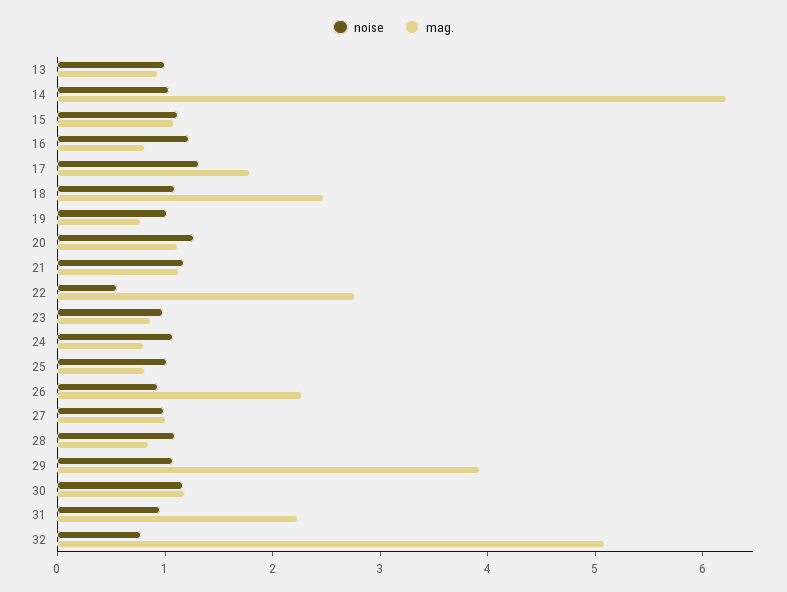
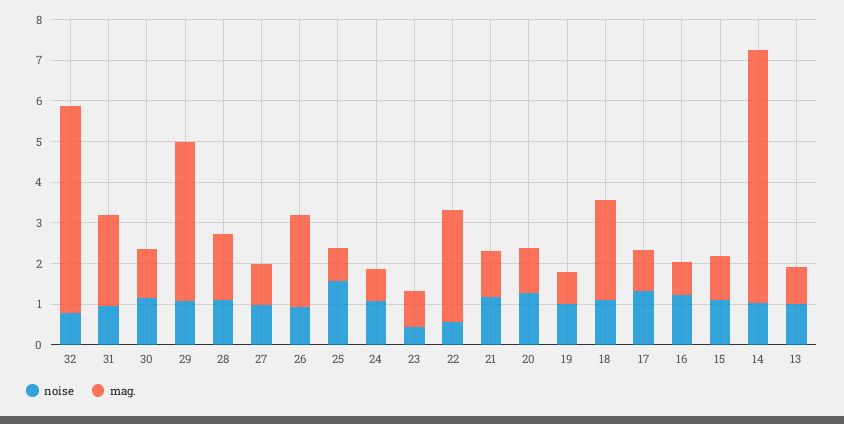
  {
    "noise": {
      "13": 1,
      "14": 1,
      "15": 1.2,
      "16": 1.2,
      "17": 1.4,
      "18": 1,
      "19": 1,
      "20": 1.2,
      "21": 1.2,
      "22": 0.6,
-     "23": 1,
+     "23": 0.4,
      "24": 1,
-     "25": 1,
+     "25": 1.6,
      "26": 1,
      "27": 1,
      "28": 1,
      "29": 1,
      "30": 1.2,
      "31": 1,
      "32": 0.8
    },
    "mag.": {
      "13": 1,
      "14": 6.2,
      "15": 1,
      "16": 0.8,
-     "17": 1.8,
+     "17": 1,
      "18": 2.4,
      "19": 0.8,
      "20": 1.2,
      "21": 1.2,
      "22": 2.8,
      "23": 0.8,
      "24": 0.8,
      "25": 0.8,
      "26": 2.2,
      "27": 1,
-     "28": 0.8,
+     "28": 1.6,
      "29": 4,
      "30": 1.2,
      "31": 2.2,
      "32": 5
    }
  }

